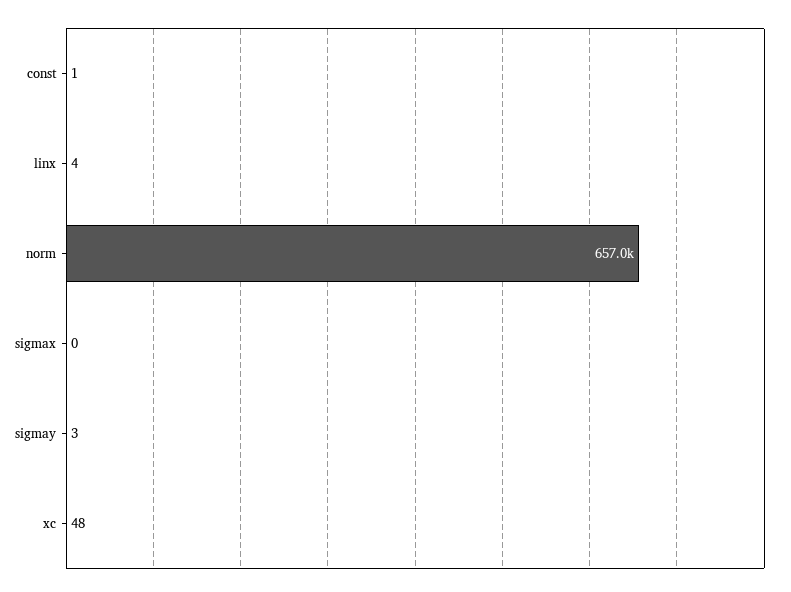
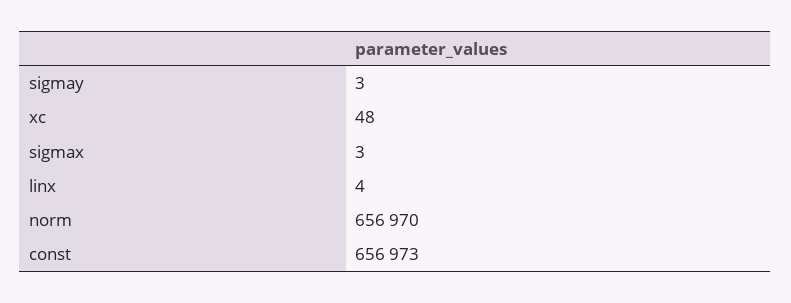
  {
-   "const": 1,
+   "const": 656973,
    "linx": 4,
    "norm": 656970,
-   "sigmax": 0,
+   "sigmax": 3,
    "sigmay": 3,
    "xc": 48
  }

